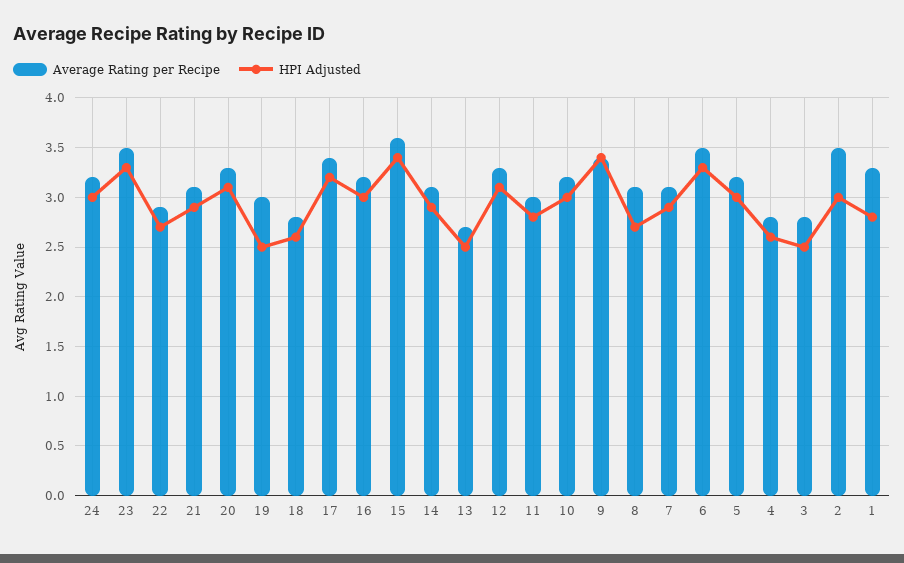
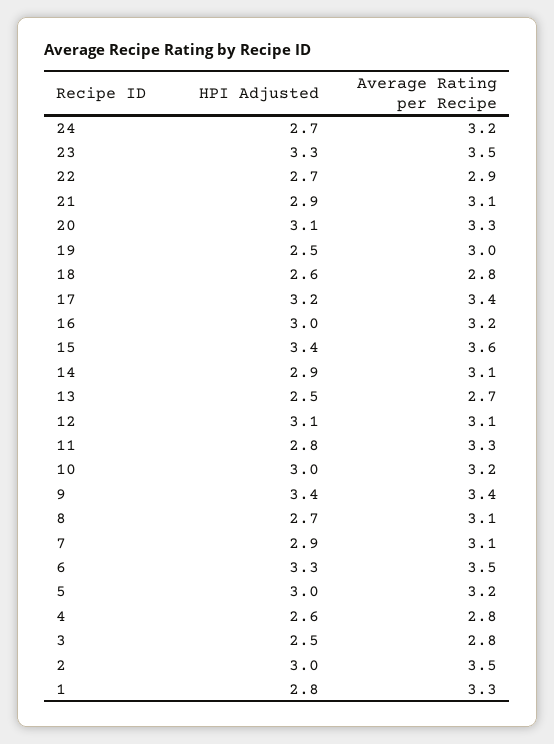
  {
    "Average Rating per Recipe": {
      "24": 3.2,
      "23": 3.5,
      "22": 2.9,
      "21": 3.1,
      "20": 3.3,
      "19": 3,
      "18": 2.8,
      "17": 3.4,
      "16": 3.2,
      "15": 3.6,
      "14": 3.1,
      "13": 2.7,
-     "12": 3.3,
+     "12": 3.1,
-     "11": 3,
+     "11": 3.3,
      "10": 3.2,
      "9": 3.4,
      "8": 3.1,
      "7": 3.1,
      "6": 3.5,
      "5": 3.2,
      "4": 2.8,
      "3": 2.8,
      "2": 3.5,
      "1": 3.3
    },
    "HPI Adjusted": {
-     "24": 3,
+     "24": 2.7,
      "23": 3.3,
      "22": 2.7,
      "21": 2.9,
      "20": 3.1,
      "19": 2.5,
      "18": 2.6,
      "17": 3.2,
      "16": 3,
      "15": 3.4,
      "14": 2.9,
      "13": 2.5,
      "12": 3.1,
      "11": 2.8,
      "10": 3,
      "9": 3.4,
      "8": 2.7,
      "7": 2.9,
      "6": 3.3,
      "5": 3,
      "4": 2.6,
      "3": 2.5,
      "2": 3,
      "1": 2.8
    }
  }

